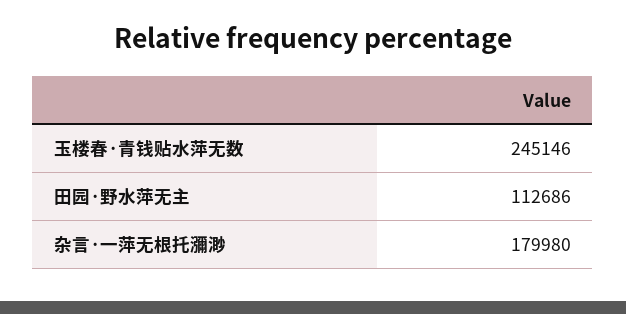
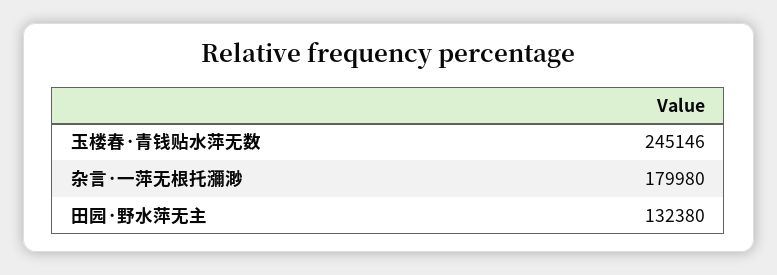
  {
    "玉楼春·青钱贴水萍无数": 245146,
-   "田园·野水萍无主": 112686,
+   "田园·野水萍无主": 132380,
    "杂言·一萍无根托瀰渺": 179980
  }

